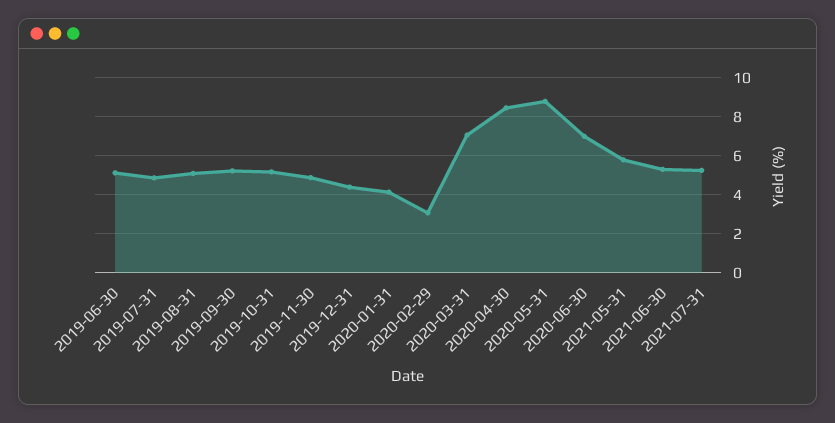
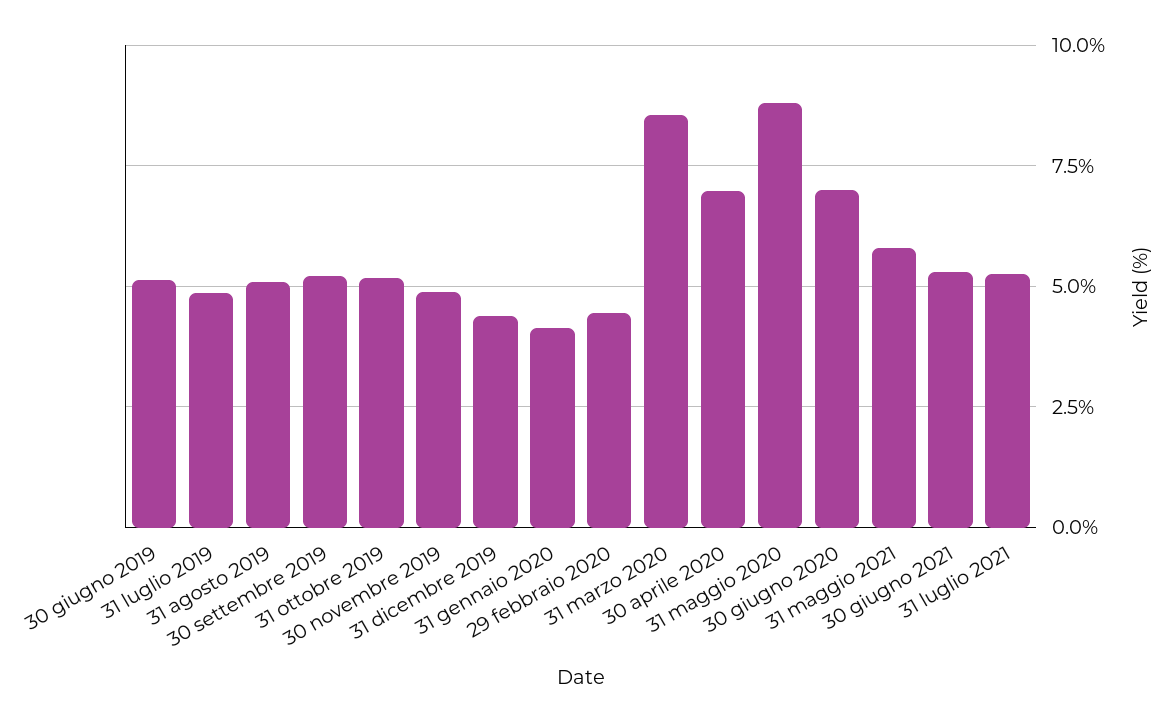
  {
    "2019-06-30": 5,
    "2019-07-31": 4.75,
    "2019-08-31": 5,
    "2019-09-30": 5.25,
    "2019-10-31": 5.25,
    "2019-11-30": 4.75,
    "2019-12-31": 4.5,
    "2020-01-31": 4.25,
-   "2020-02-29": 3,
+   "2020-02-29": 4.5,
-   "2020-03-31": 7,
+   "2020-03-31": 8.5,
-   "2020-04-30": 8.5,
+   "2020-04-30": 7,
    "2020-05-31": 8.75,
    "2020-06-30": 7,
    "2021-05-31": 5.75,
    "2021-06-30": 5.25,
    "2021-07-31": 5.25
  }

